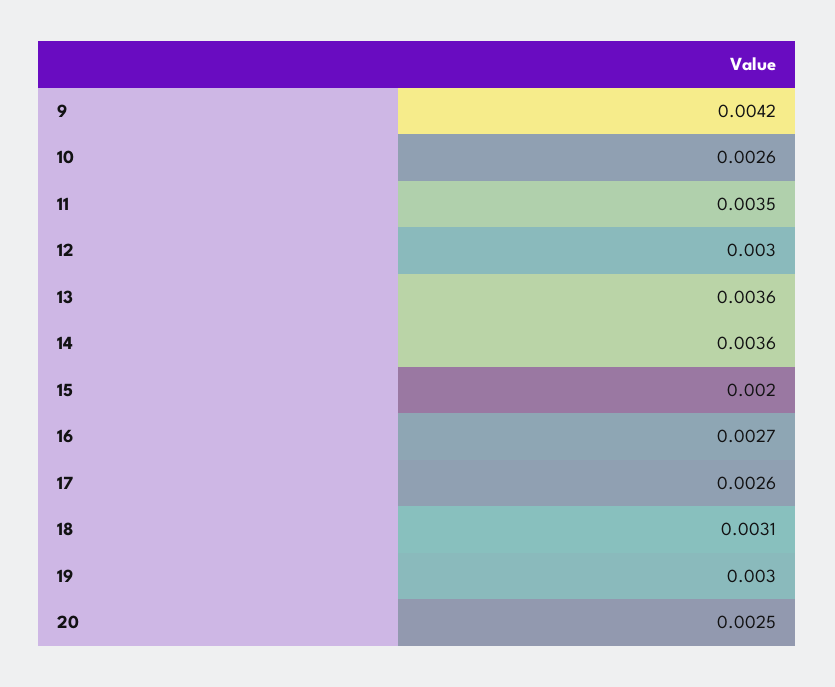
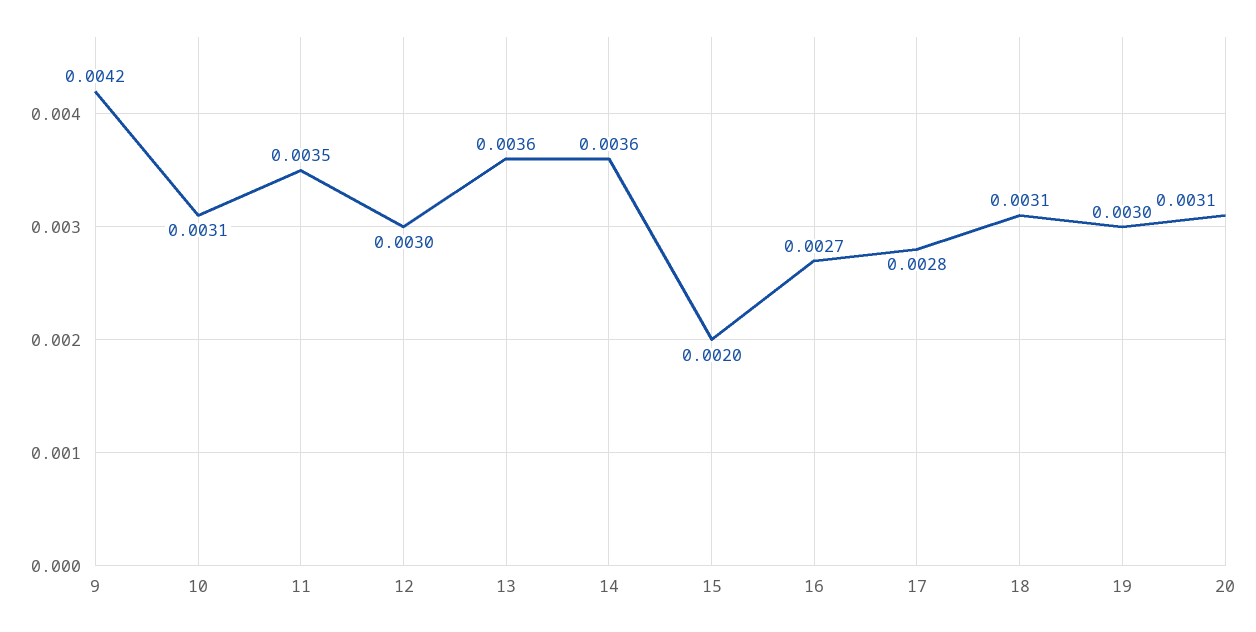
  {
    "9": 0.0042,
-   "10": 0.0026,
+   "10": 0.0031,
    "11": 0.0035,
    "12": 0.003,
    "13": 0.0036,
    "14": 0.0036,
    "15": 0.002,
    "16": 0.0027,
-   "17": 0.0026,
+   "17": 0.0028,
    "18": 0.0031,
    "19": 0.003,
-   "20": 0.0025
+   "20": 0.0031
  }

